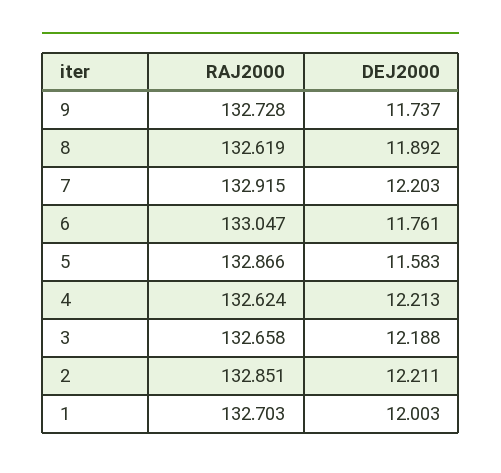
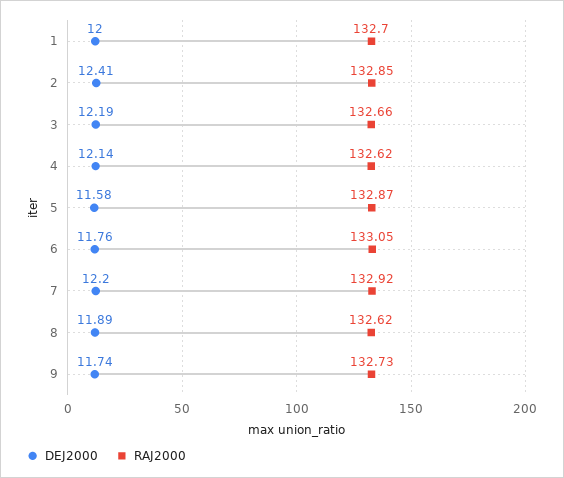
  {
    "RAJ2000": {
      "9": 132.728,
      "8": 132.619,
      "7": 132.915,
      "6": 133.047,
      "5": 132.866,
      "4": 132.624,
      "3": 132.658,
      "2": 132.851,
      "1": 132.703
    },
    "DEJ2000": {
      "9": 11.737,
      "8": 11.892,
      "7": 12.203,
      "6": 11.761,
      "5": 11.583,
-     "4": 12.213,
+     "4": 12.14,
      "3": 12.188,
-     "2": 12.211,
+     "2": 12.41,
      "1": 12.003
    }
  }

